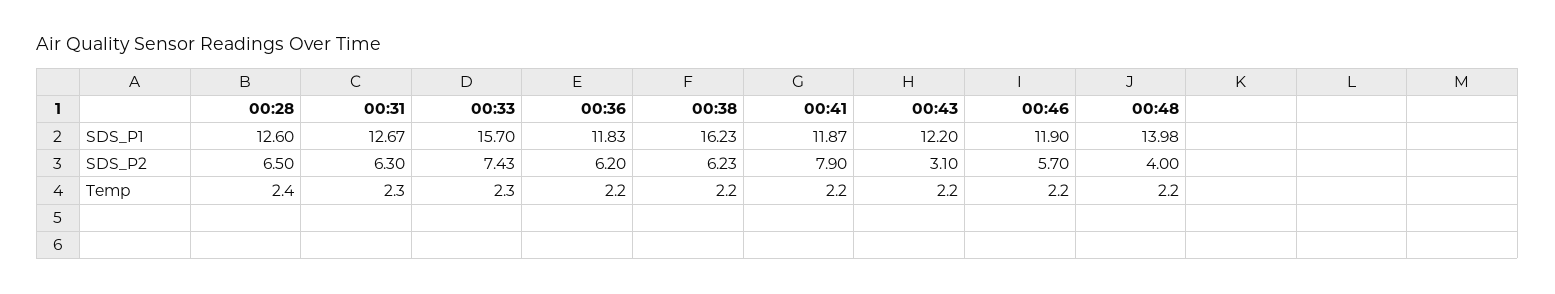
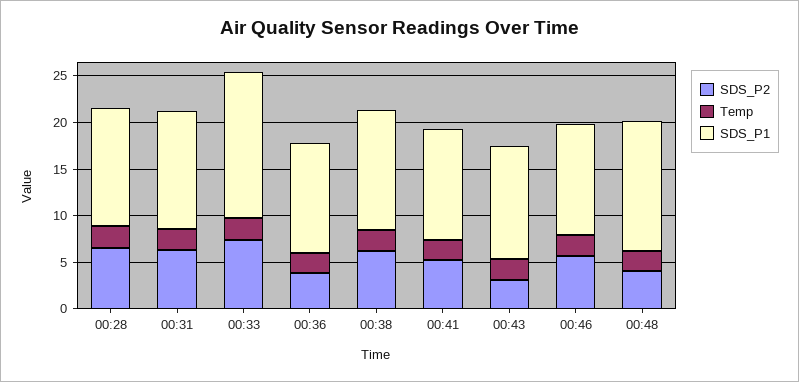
  {
    "SDS_P1": {
      "00:28": 12.6,
      "00:31": 12.67,
      "00:33": 15.7,
      "00:36": 11.83,
-     "00:38": 16.23,
+     "00:38": 13,
      "00:41": 11.87,
      "00:43": 12.2,
      "00:46": 11.9,
      "00:48": 13.98
    },
    "SDS_P2": {
      "00:28": 6.5,
      "00:31": 6.3,
      "00:33": 7.43,
-     "00:36": 6.2,
+     "00:36": 4,
      "00:38": 6.23,
-     "00:41": 7.9,
+     "00:41": 5,
      "00:43": 3.1,
      "00:46": 5.7,
      "00:48": 4
    },
    "Temp": {
      "00:28": 2.4,
      "00:31": 2.3,
      "00:33": 2.3,
      "00:36": 2.2,
      "00:38": 2.2,
      "00:41": 2.2,
      "00:43": 2.2,
      "00:46": 2.2,
      "00:48": 2.2
    }
  }

